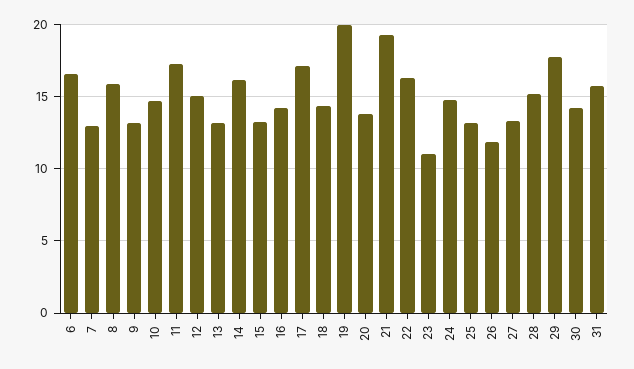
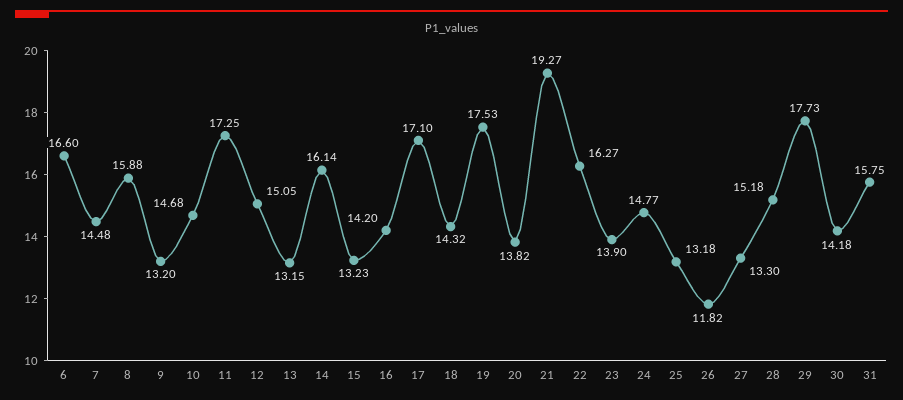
  {
    "6": 16.6,
-   "7": 13,
+   "7": 14.48,
    "8": 15.88,
    "9": 13.2,
    "10": 14.68,
    "11": 17.25,
    "12": 15.05,
    "13": 13.15,
    "14": 16.14,
    "15": 13.23,
    "16": 14.2,
    "17": 17.1,
    "18": 14.32,
-   "19": 20,
+   "19": 17.53,
    "20": 13.82,
    "21": 19.27,
    "22": 16.27,
-   "23": 11,
+   "23": 13.9,
    "24": 14.77,
    "25": 13.18,
    "26": 11.82,
    "27": 13.3,
    "28": 15.18,
    "29": 17.73,
    "30": 14.18,
    "31": 15.75
  }

